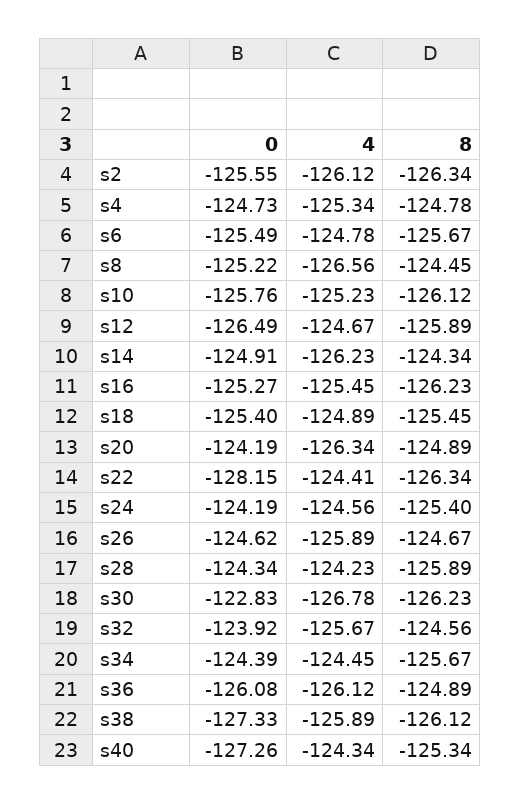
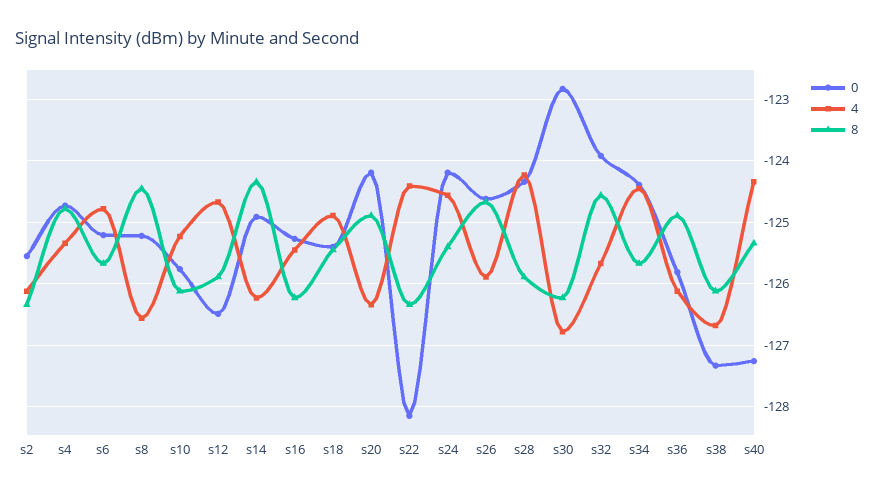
  {
    "0": {
      "s2": -125.55,
      "s4": -124.73,
-     "s6": -125.49,
+     "s6": -125.2,
      "s8": -125.22,
      "s10": -125.76,
      "s12": -126.49,
      "s14": -124.91,
      "s16": -125.27,
      "s18": -125.4,
      "s20": -124.19,
      "s22": -128.15,
      "s24": -124.19,
      "s26": -124.62,
      "s28": -124.34,
      "s30": -122.83,
      "s32": -123.92,
      "s34": -124.39,
-     "s36": -126.08,
+     "s36": -125.8,
      "s38": -127.33,
      "s40": -127.26
    },
    "4": {
      "s2": -126.12,
      "s4": -125.34,
      "s6": -124.78,
      "s8": -126.56,
      "s10": -125.23,
      "s12": -124.67,
      "s14": -126.23,
      "s16": -125.45,
      "s18": -124.89,
      "s20": -126.34,
      "s22": -124.41,
      "s24": -124.56,
      "s26": -125.89,
      "s28": -124.23,
      "s30": -126.78,
      "s32": -125.67,
      "s34": -124.45,
      "s36": -126.12,
-     "s38": -125.89,
+     "s38": -126.7,
      "s40": -124.34
    },
    "8": {
      "s2": -126.34,
      "s4": -124.78,
      "s6": -125.67,
      "s8": -124.45,
      "s10": -126.12,
      "s12": -125.89,
      "s14": -124.34,
      "s16": -126.23,
      "s18": -125.45,
      "s20": -124.89,
      "s22": -126.34,
      "s24": -125.4,
      "s26": -124.67,
      "s28": -125.89,
      "s30": -126.23,
      "s32": -124.56,
      "s34": -125.67,
      "s36": -124.89,
      "s38": -126.12,
      "s40": -125.34
    }
  }

